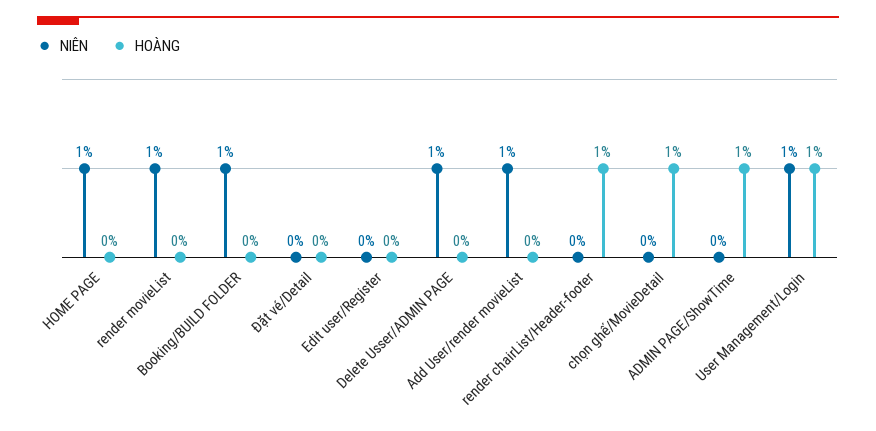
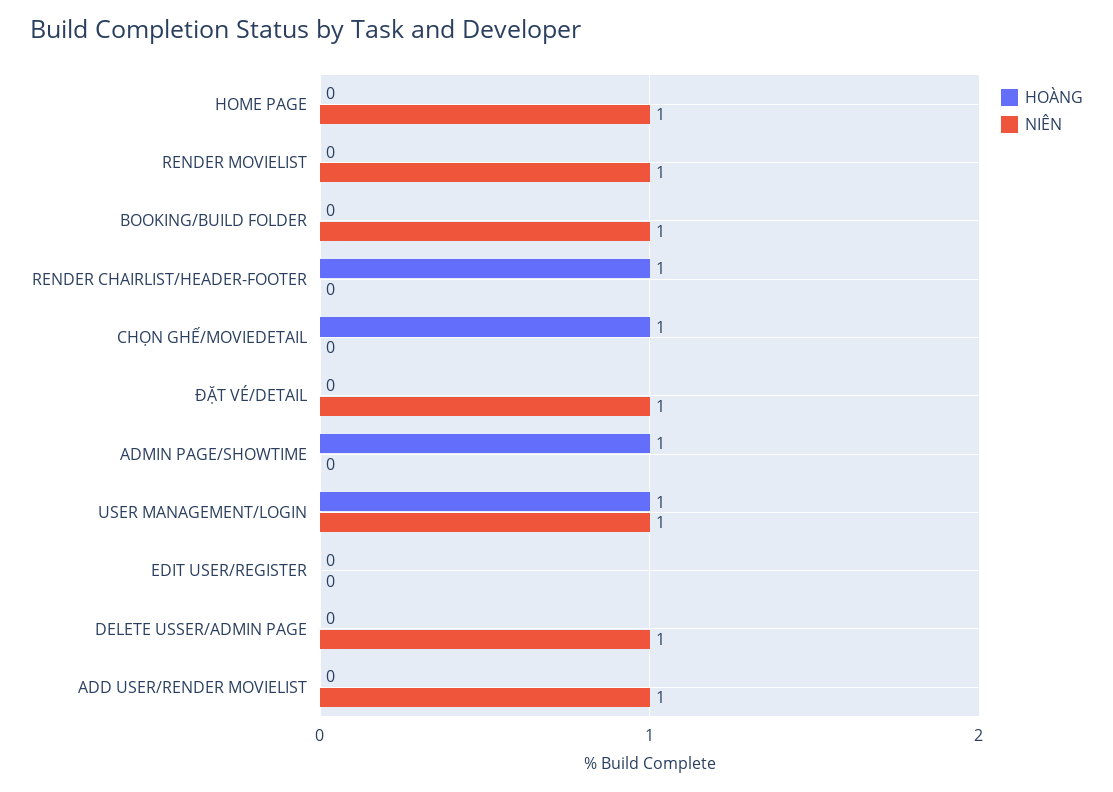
  {
    "NIÊN": {
      "HOME PAGE": 1,
      "render movieList": 1,
      "Booking/BUILD FOLDER": 1,
-     "Đặt vé/Detail": 0,
+     "Đặt vé/Detail": 1,
      "Edit user/Register": 0,
      "Delete Usser/ADMIN PAGE": 1,
      "Add User/render movieList": 1,
      "render chairList/Header-footer": 0,
      "chọn ghế/MovieDetail": 0,
      "ADMIN PAGE/ShowTime": 0,
      "User Management/Login": 1
    },
    "HOÀNG": {
      "HOME PAGE": 0,
      "render movieList": 0,
      "Booking/BUILD FOLDER": 0,
      "Đặt vé/Detail": 0,
      "Edit user/Register": 0,
      "Delete Usser/ADMIN PAGE": 0,
      "Add User/render movieList": 0,
      "render chairList/Header-footer": 1,
      "chọn ghế/MovieDetail": 1,
      "ADMIN PAGE/ShowTime": 1,
      "User Management/Login": 1
    }
  }

